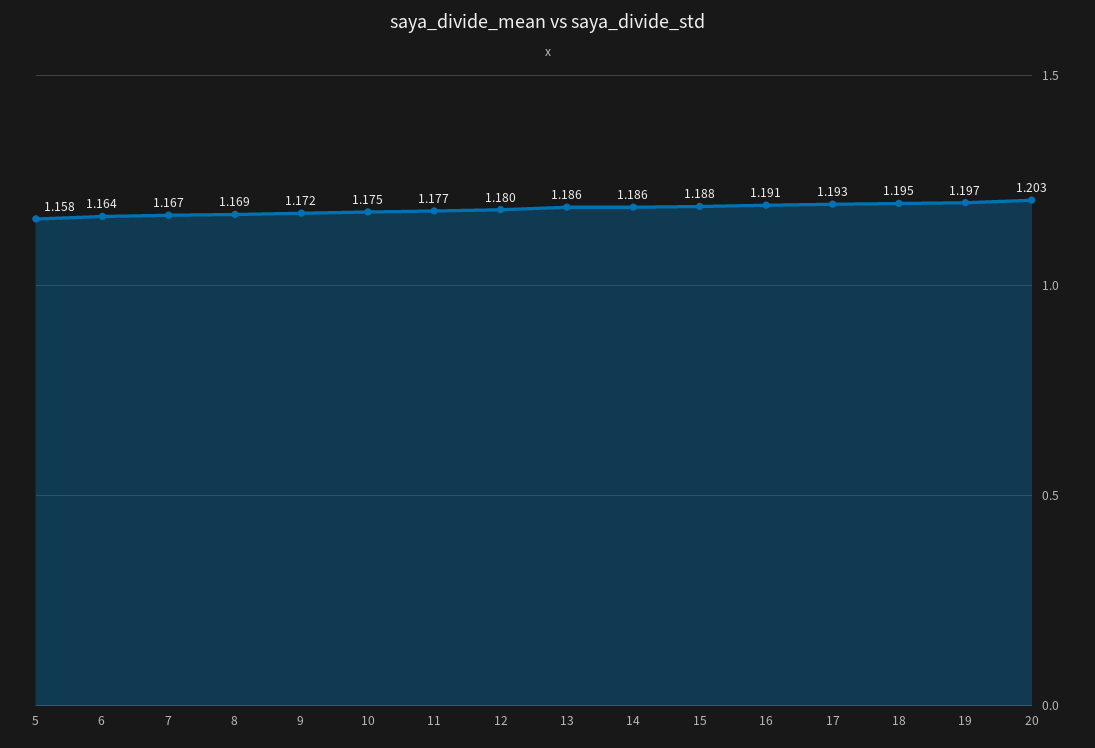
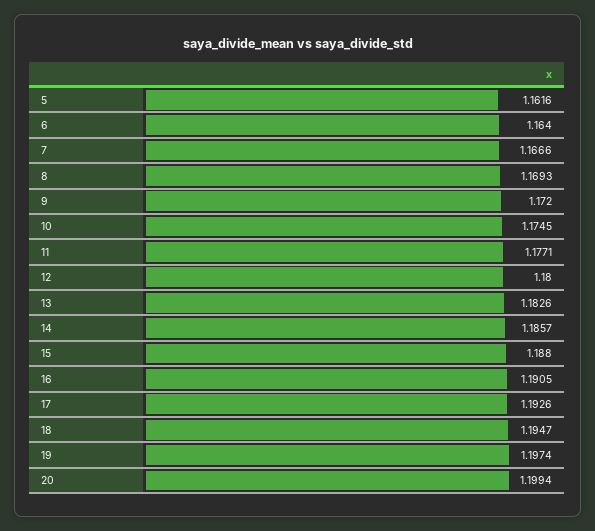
  {
-   "5": 1.158,
+   "5": 1.1616,
    "6": 1.164,
    "7": 1.1666,
    "8": 1.1693,
    "9": 1.172,
    "10": 1.1745,
    "11": 1.1771,
    "12": 1.18,
-   "13": 1.186,
+   "13": 1.1826,
    "14": 1.1857,
    "15": 1.188,
    "16": 1.1905,
    "17": 1.1926,
    "18": 1.1947,
    "19": 1.1974,
-   "20": 1.203
+   "20": 1.1994
  }

